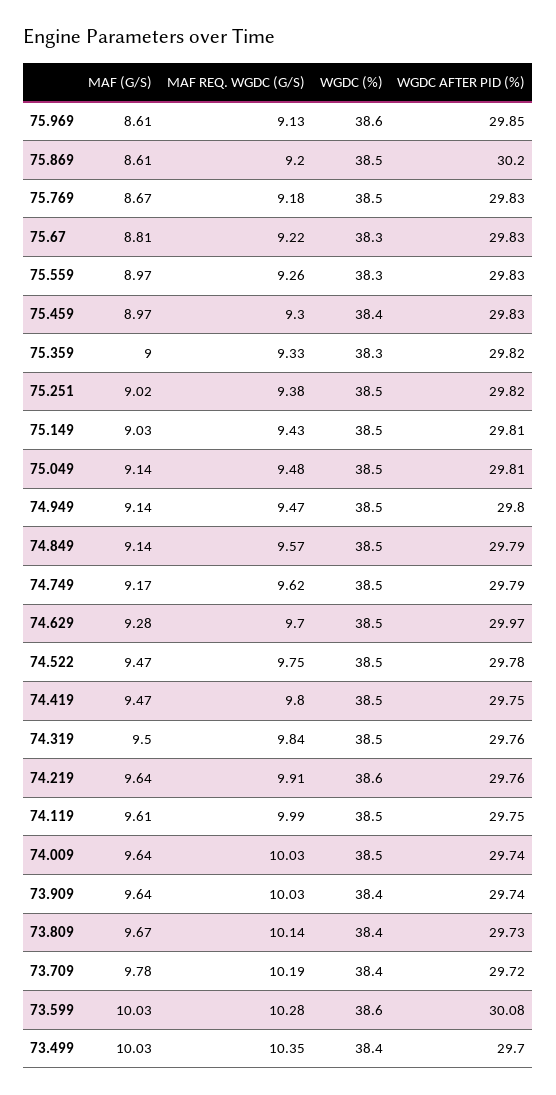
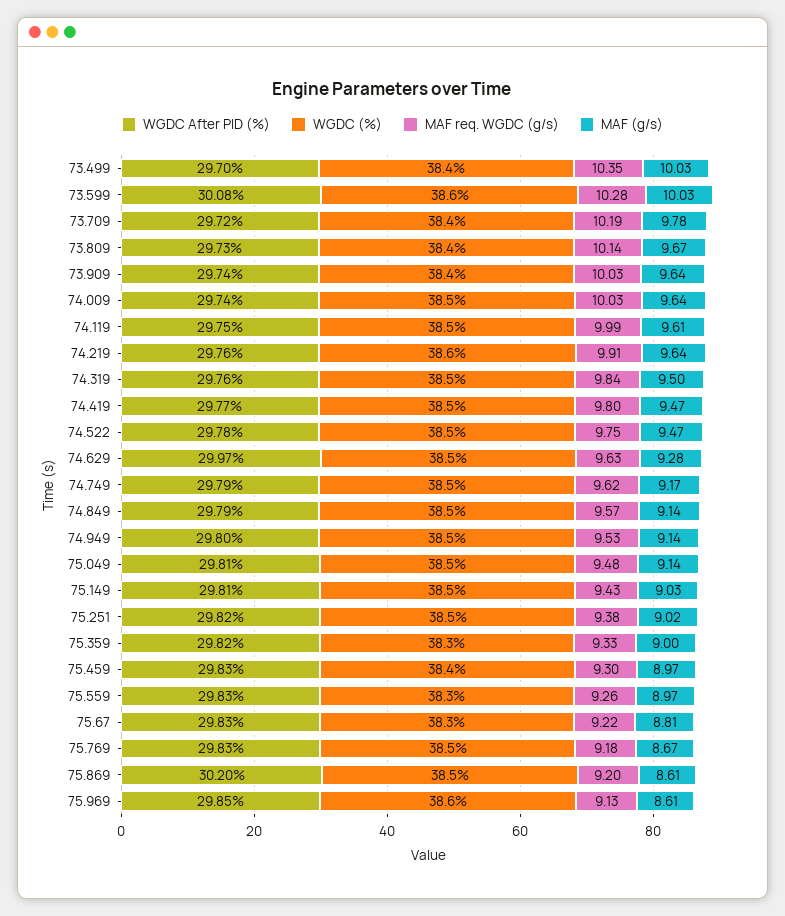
  {
    "MAF (G/S)": {
      "75.969": 8.61,
      "75.869": 8.61,
      "75.769": 8.67,
      "75.67": 8.81,
      "75.559": 8.97,
      "75.459": 8.97,
      "75.359": 9,
      "75.251": 9.02,
      "75.149": 9.03,
      "75.049": 9.14,
      "74.949": 9.14,
      "74.849": 9.14,
      "74.749": 9.17,
      "74.629": 9.28,
      "74.522": 9.47,
      "74.419": 9.47,
      "74.319": 9.5,
      "74.219": 9.64,
      "74.119": 9.61,
      "74.009": 9.64,
      "73.909": 9.64,
      "73.809": 9.67,
      "73.709": 9.78,
      "73.599": 10.03,
      "73.499": 10.03
    },
    "MAF REQ. WGDC (G/S)": {
      "75.969": 9.13,
      "75.869": 9.2,
      "75.769": 9.18,
      "75.67": 9.22,
      "75.559": 9.26,
      "75.459": 9.3,
      "75.359": 9.33,
      "75.251": 9.38,
      "75.149": 9.43,
      "75.049": 9.48,
-     "74.949": 9.47,
+     "74.949": 9.53,
      "74.849": 9.57,
      "74.749": 9.62,
-     "74.629": 9.7,
+     "74.629": 9.63,
      "74.522": 9.75,
      "74.419": 9.8,
      "74.319": 9.84,
      "74.219": 9.91,
      "74.119": 9.99,
      "74.009": 10.03,
      "73.909": 10.03,
      "73.809": 10.14,
      "73.709": 10.19,
      "73.599": 10.28,
      "73.499": 10.35
    },
    "WGDC (%)": {
      "75.969": 38.6,
      "75.869": 38.5,
      "75.769": 38.5,
      "75.67": 38.3,
      "75.559": 38.3,
      "75.459": 38.4,
      "75.359": 38.3,
      "75.251": 38.5,
      "75.149": 38.5,
      "75.049": 38.5,
      "74.949": 38.5,
      "74.849": 38.5,
      "74.749": 38.5,
      "74.629": 38.5,
      "74.522": 38.5,
      "74.419": 38.5,
      "74.319": 38.5,
      "74.219": 38.6,
      "74.119": 38.5,
      "74.009": 38.5,
      "73.909": 38.4,
      "73.809": 38.4,
      "73.709": 38.4,
      "73.599": 38.6,
      "73.499": 38.4
    },
    "WGDC AFTER PID (%)": {
      "75.969": 29.85,
      "75.869": 30.2,
      "75.769": 29.83,
      "75.67": 29.83,
      "75.559": 29.83,
      "75.459": 29.83,
      "75.359": 29.82,
      "75.251": 29.82,
      "75.149": 29.81,
      "75.049": 29.81,
      "74.949": 29.8,
      "74.849": 29.79,
      "74.749": 29.79,
      "74.629": 29.97,
      "74.522": 29.78,
-     "74.419": 29.75,
+     "74.419": 29.77,
      "74.319": 29.76,
      "74.219": 29.76,
      "74.119": 29.75,
      "74.009": 29.74,
      "73.909": 29.74,
      "73.809": 29.73,
      "73.709": 29.72,
      "73.599": 30.08,
      "73.499": 29.7
    }
  }

